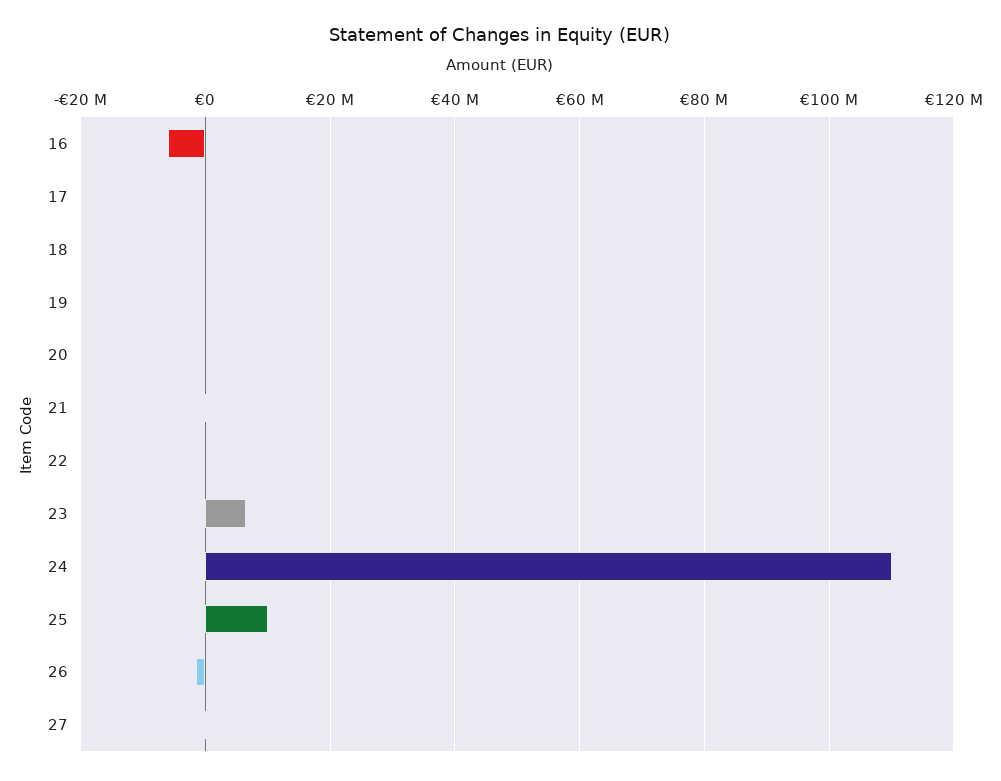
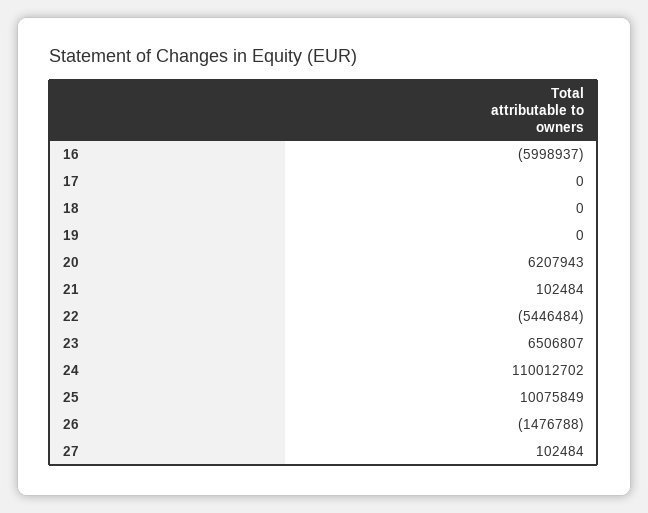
  {
    "16": -5998937,
    "17": 0,
    "18": 0,
    "19": 0,
-   "20": 0,
+   "20": 6207943,
    "21": 102484,
-   "22": 0,
+   "22": -5446484,
    "23": 6506807,
    "24": 110012702,
    "25": 10075849,
    "26": -1476788,
    "27": 102484
  }

